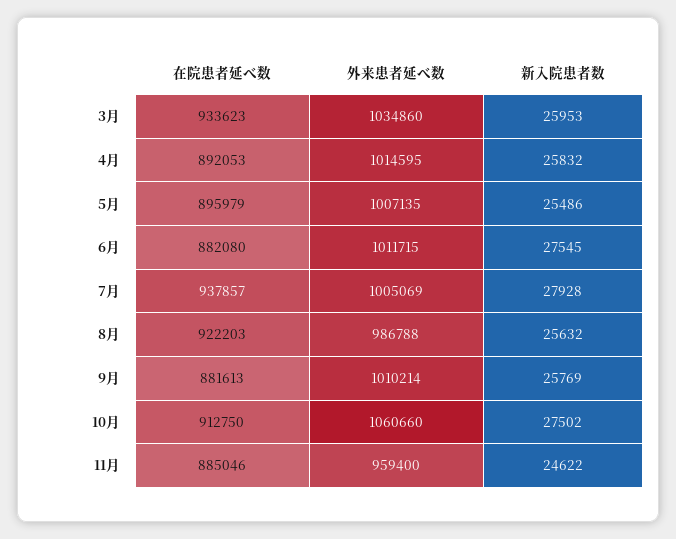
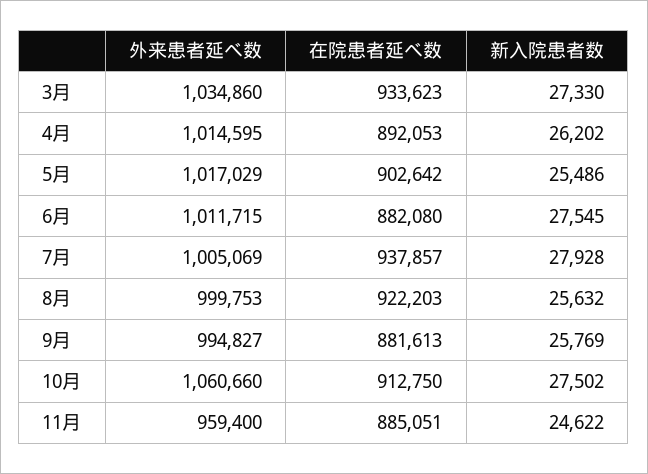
  {
    "在院患者延べ数": {
      "3月": 933623,
      "4月": 892053,
-     "5月": 895979,
+     "5月": 902642,
      "6月": 882080,
      "7月": 937857,
      "8月": 922203,
      "9月": 881613,
      "10月": 912750,
-     "11月": 885046
+     "11月": 885051
    },
    "外来患者延べ数": {
      "3月": 1034860,
      "4月": 1014595,
-     "5月": 1007135,
+     "5月": 1017029,
      "6月": 1011715,
      "7月": 1005069,
-     "8月": 986788,
+     "8月": 999753,
-     "9月": 1010214,
+     "9月": 994827,
      "10月": 1060660,
      "11月": 959400
    },
    "新入院患者数": {
-     "3月": 25953,
+     "3月": 27330,
-     "4月": 25832,
+     "4月": 26202,
      "5月": 25486,
      "6月": 27545,
      "7月": 27928,
      "8月": 25632,
      "9月": 25769,
      "10月": 27502,
      "11月": 24622
    }
  }

